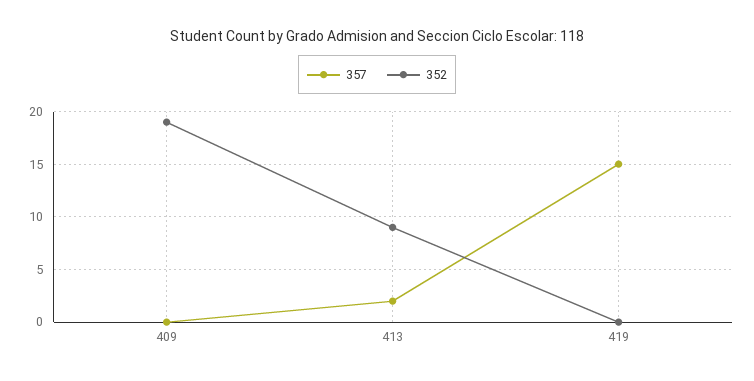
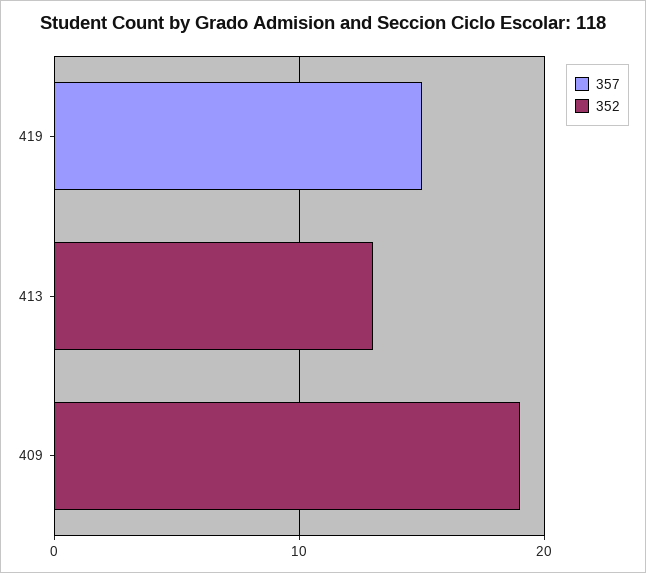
  {
    "357": {
      "409": 0,
-     "413": 2,
+     "413": 0,
      "419": 15
    },
    "352": {
      "409": 19,
-     "413": 9,
+     "413": 13,
      "419": 0
    }
  }

